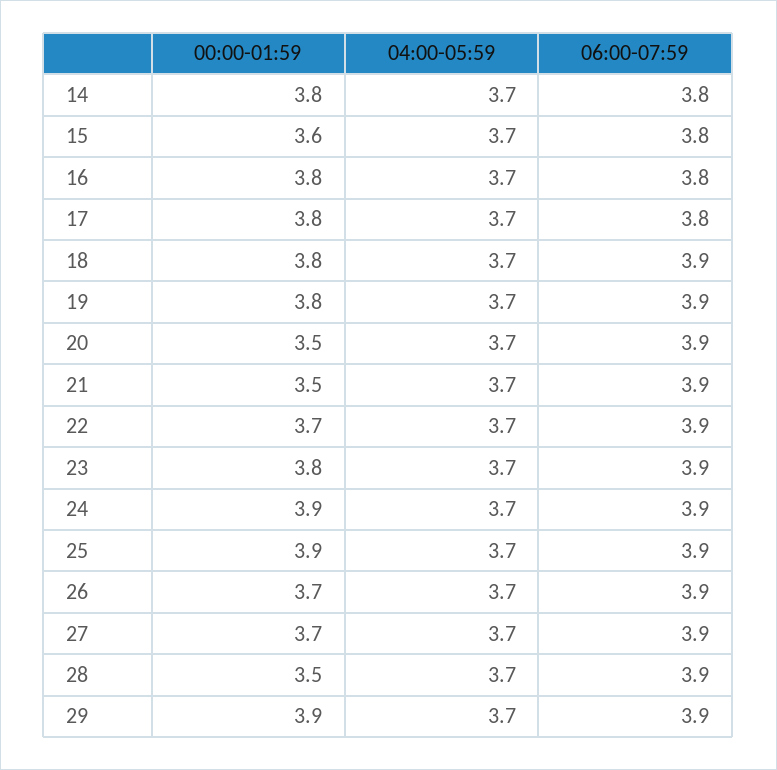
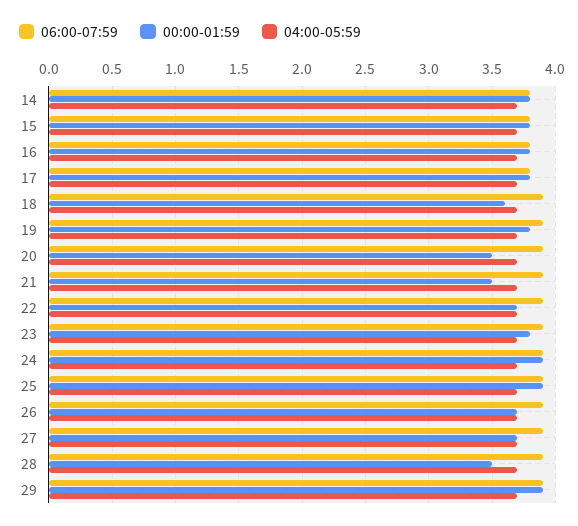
  {
    "00:00-01:59": {
      "14": 3.8,
-     "15": 3.6,
+     "15": 3.8,
      "16": 3.8,
      "17": 3.8,
-     "18": 3.8,
+     "18": 3.6,
      "19": 3.8,
      "20": 3.5,
      "21": 3.5,
      "22": 3.7,
      "23": 3.8,
      "24": 3.9,
      "25": 3.9,
      "26": 3.7,
      "27": 3.7,
      "28": 3.5,
      "29": 3.9
    },
    "04:00-05:59": {
      "14": 3.7,
      "15": 3.7,
      "16": 3.7,
      "17": 3.7,
      "18": 3.7,
      "19": 3.7,
      "20": 3.7,
      "21": 3.7,
      "22": 3.7,
      "23": 3.7,
      "24": 3.7,
      "25": 3.7,
      "26": 3.7,
      "27": 3.7,
      "28": 3.7,
      "29": 3.7
    },
    "06:00-07:59": {
      "14": 3.8,
      "15": 3.8,
      "16": 3.8,
      "17": 3.8,
      "18": 3.9,
      "19": 3.9,
      "20": 3.9,
      "21": 3.9,
      "22": 3.9,
      "23": 3.9,
      "24": 3.9,
      "25": 3.9,
      "26": 3.9,
      "27": 3.9,
      "28": 3.9,
      "29": 3.9
    }
  }

